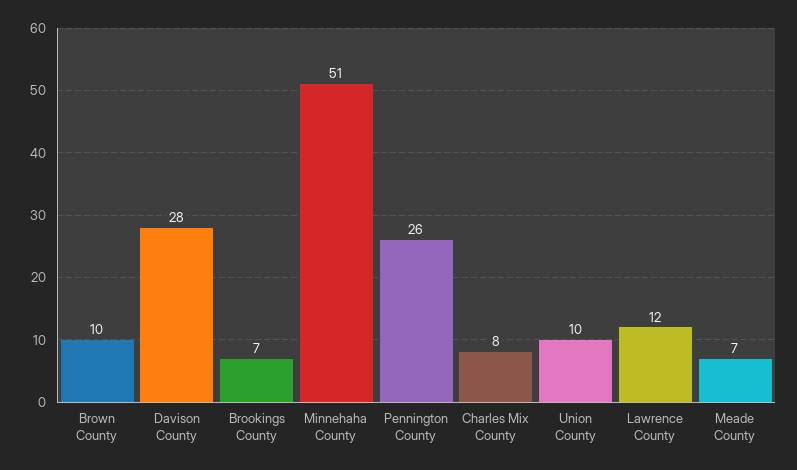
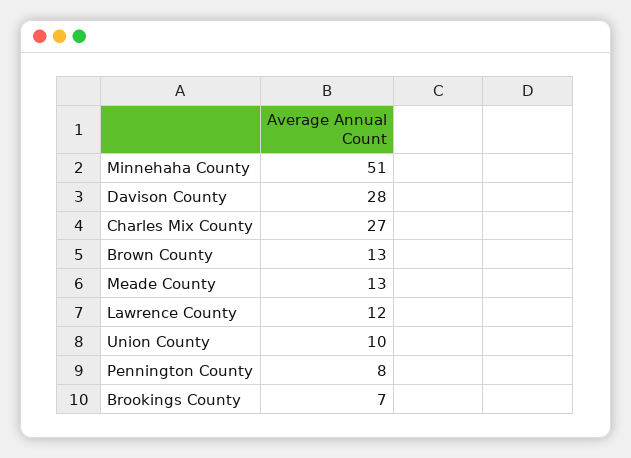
  {
-   "Brown County": 10,
+   "Brown County": 13,
    "Davison County": 28,
    "Brookings County": 7,
    "Minnehaha County": 51,
-   "Pennington County": 26,
+   "Pennington County": 8,
-   "Charles Mix County": 8,
+   "Charles Mix County": 27,
    "Union County": 10,
    "Lawrence County": 12,
-   "Meade County": 7
+   "Meade County": 13
  }

